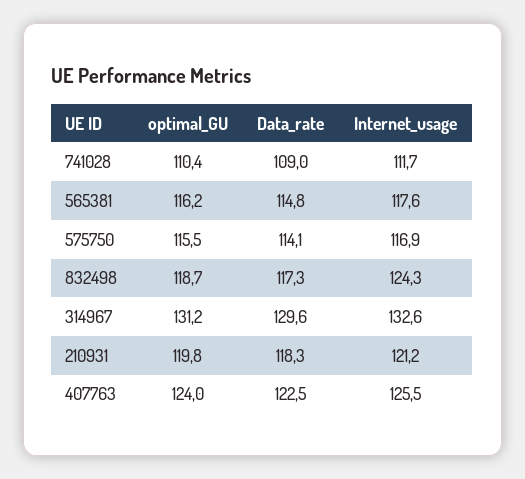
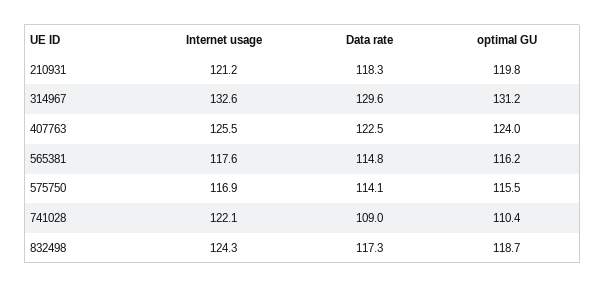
  {
    "optimal_GU": {
      "741028": 110.4,
      "565381": 116.2,
      "575750": 115.5,
      "832498": 118.7,
      "314967": 131.2,
      "210931": 119.8,
      "407763": 124
    },
    "Data_rate": {
      "741028": 109,
      "565381": 114.8,
      "575750": 114.1,
      "832498": 117.3,
      "314967": 129.6,
      "210931": 118.3,
      "407763": 122.5
    },
    "Internet_usage": {
-     "741028": 111.7,
+     "741028": 122.1,
      "565381": 117.6,
      "575750": 116.9,
      "832498": 124.3,
      "314967": 132.6,
      "210931": 121.2,
      "407763": 125.5
    }
  }

